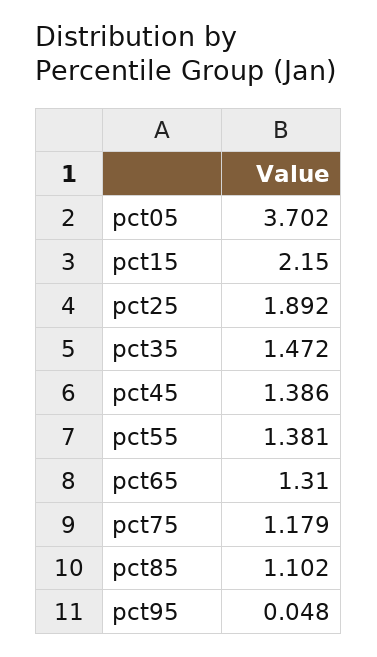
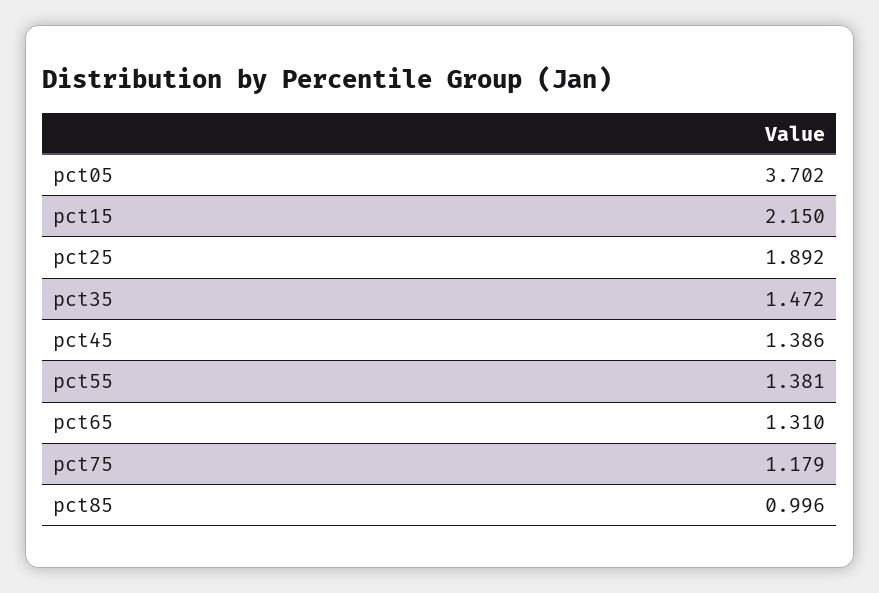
  {
    "pct05": 3.702,
    "pct15": 2.15,
    "pct25": 1.892,
    "pct35": 1.472,
    "pct45": 1.386,
    "pct55": 1.381,
    "pct65": 1.31,
    "pct75": 1.179,
-   "pct85": 1.102,
+   "pct85": 0.996
-   "pct95": 0.048
  }

